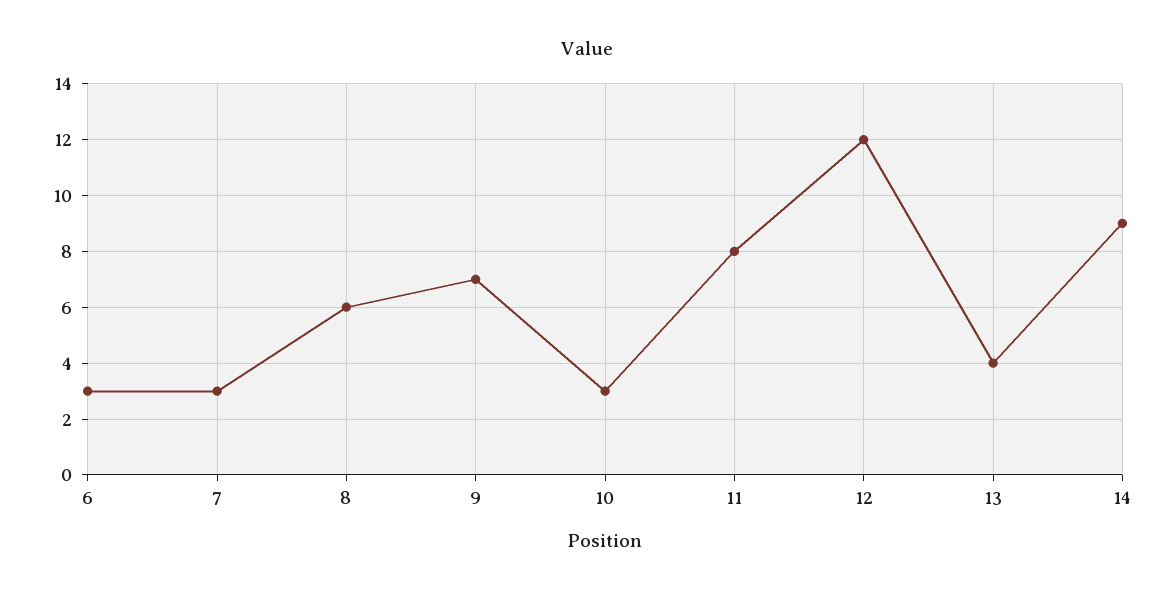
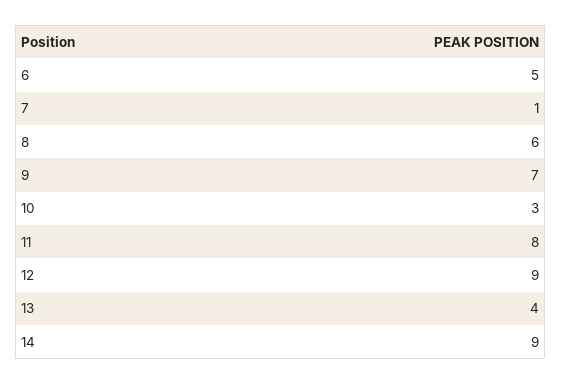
  {
-   "6": 3,
+   "6": 5,
-   "7": 3,
+   "7": 1,
    "8": 6,
    "9": 7,
    "10": 3,
    "11": 8,
-   "12": 12,
+   "12": 9,
    "13": 4,
    "14": 9
  }

